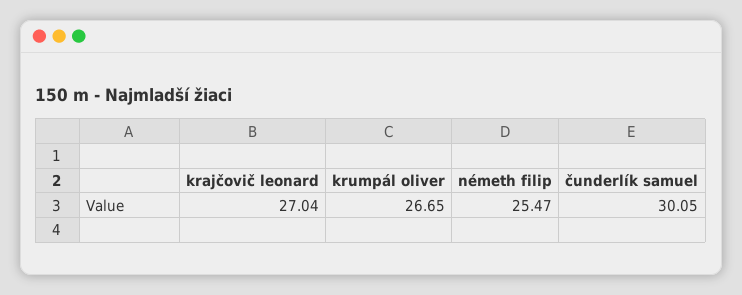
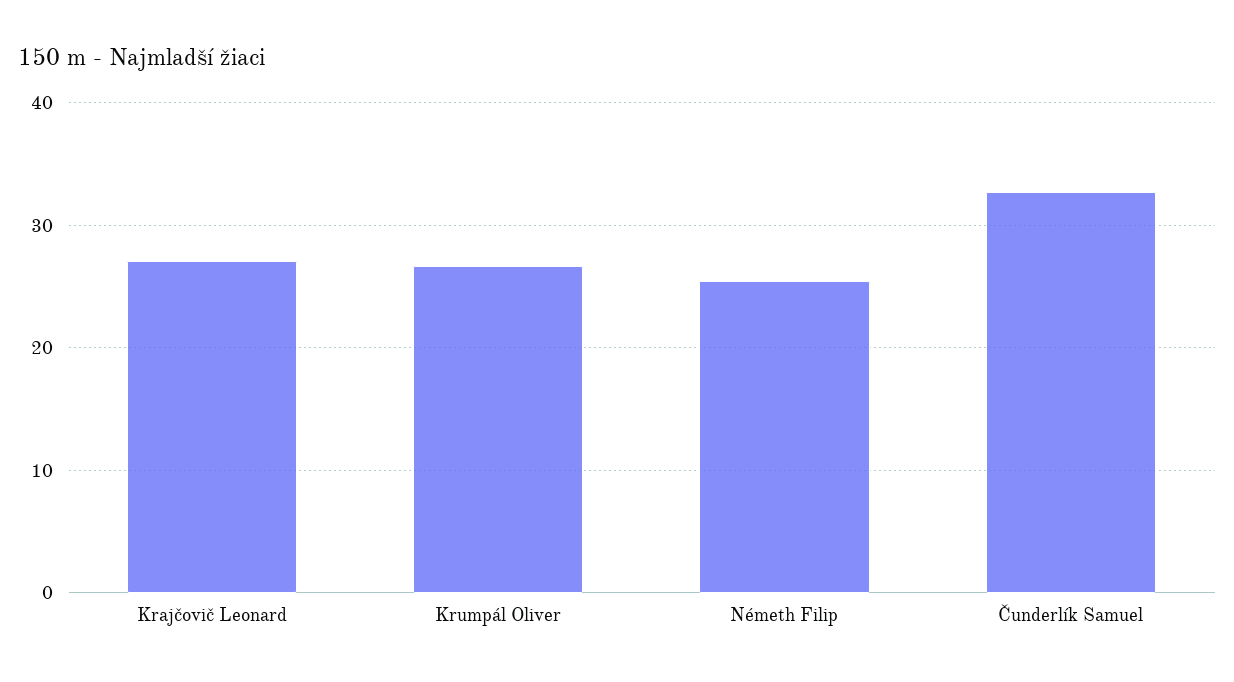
  {
    "krajčovič leonard": 27.04,
    "krumpál oliver": 26.65,
    "németh filip": 25.47,
-   "čunderlík samuel": 30.05
+   "čunderlík samuel": 33
  }

